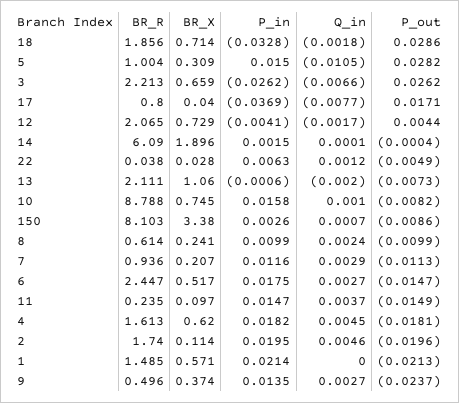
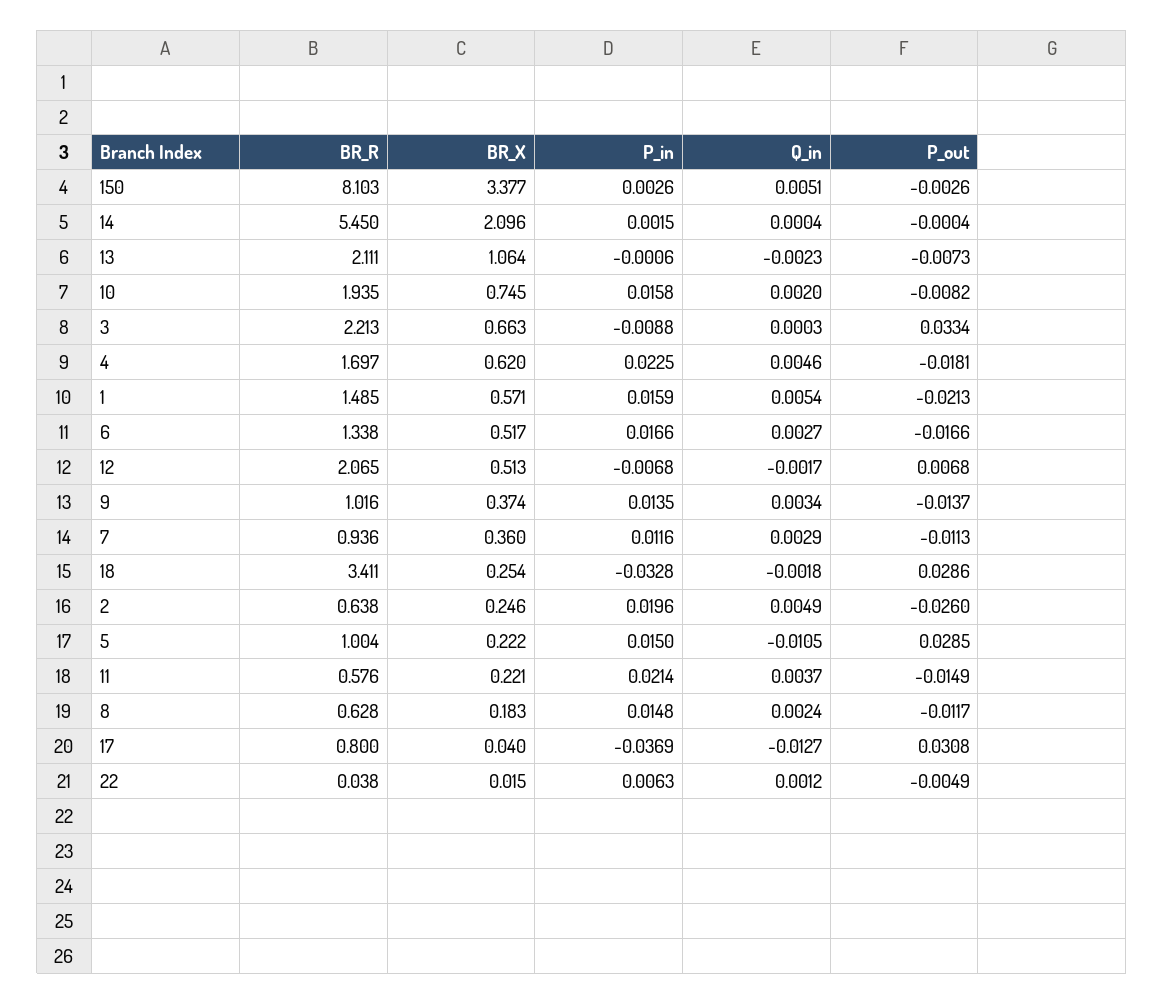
  {
    "BR_R": {
-     "18": 1.856,
+     "18": 3.411,
      "5": 1.004,
      "3": 2.213,
      "17": 0.8,
      "12": 2.065,
-     "14": 6.09,
+     "14": 5.45,
      "22": 0.038,
      "13": 2.111,
-     "10": 8.788,
+     "10": 1.935,
      "150": 8.103,
-     "8": 0.614,
+     "8": 0.628,
      "7": 0.936,
-     "6": 2.447,
+     "6": 1.338,
-     "11": 0.235,
+     "11": 0.576,
-     "4": 1.613,
+     "4": 1.697,
-     "2": 1.74,
+     "2": 0.638,
      "1": 1.485,
-     "9": 0.496
+     "9": 1.016
    },
    "BR_X": {
-     "18": 0.714,
+     "18": 0.254,
-     "5": 0.309,
+     "5": 0.222,
-     "3": 0.659,
+     "3": 0.663,
      "17": 0.04,
-     "12": 0.729,
+     "12": 0.513,
-     "14": 1.896,
+     "14": 2.096,
-     "22": 0.028,
+     "22": 0.015,
-     "13": 1.06,
+     "13": 1.064,
      "10": 0.745,
-     "150": 3.38,
+     "150": 3.377,
-     "8": 0.241,
+     "8": 0.183,
-     "7": 0.207,
+     "7": 0.36,
      "6": 0.517,
-     "11": 0.097,
+     "11": 0.221,
      "4": 0.62,
-     "2": 0.114,
+     "2": 0.246,
      "1": 0.571,
      "9": 0.374
    },
    "P_in": {
      "18": -0.0328,
      "5": 0.015,
-     "3": -0.0262,
+     "3": -0.0088,
      "17": -0.0369,
-     "12": -0.0041,
+     "12": -0.0068,
      "14": 0.0015,
      "22": 0.0063,
      "13": -0.0006,
      "10": 0.0158,
      "150": 0.0026,
-     "8": 0.0099,
+     "8": 0.0148,
      "7": 0.0116,
-     "6": 0.0175,
+     "6": 0.0166,
-     "11": 0.0147,
+     "11": 0.0214,
-     "4": 0.0182,
+     "4": 0.0225,
-     "2": 0.0195,
+     "2": 0.0196,
-     "1": 0.0214,
+     "1": 0.0159,
      "9": 0.0135
    },
    "Q_in": {
      "18": -0.0018,
      "5": -0.0105,
-     "3": -0.0066,
+     "3": 0.0003,
-     "17": -0.0077,
+     "17": -0.0127,
      "12": -0.0017,
-     "14": 0.0001,
+     "14": 0.0004,
      "22": 0.0012,
-     "13": -0.002,
+     "13": -0.0023,
-     "10": 0.001,
+     "10": 0.002,
-     "150": 0.0007,
+     "150": 0.0051,
      "8": 0.0024,
      "7": 0.0029,
      "6": 0.0027,
      "11": 0.0037,
-     "4": 0.0045,
+     "4": 0.0046,
-     "2": 0.0046,
+     "2": 0.0049,
-     "1": 0,
+     "1": 0.0054,
-     "9": 0.0027
+     "9": 0.0034
    },
    "P_out": {
      "18": 0.0286,
-     "5": 0.0282,
+     "5": 0.0285,
-     "3": 0.0262,
+     "3": 0.0334,
-     "17": 0.0171,
+     "17": 0.0308,
-     "12": 0.0044,
+     "12": 0.0068,
      "14": -0.0004,
      "22": -0.0049,
      "13": -0.0073,
      "10": -0.0082,
-     "150": -0.0086,
+     "150": -0.0026,
-     "8": -0.0099,
+     "8": -0.0117,
      "7": -0.0113,
-     "6": -0.0147,
+     "6": -0.0166,
      "11": -0.0149,
      "4": -0.0181,
-     "2": -0.0196,
+     "2": -0.026,
      "1": -0.0213,
-     "9": -0.0237
+     "9": -0.0137
    }
  }

